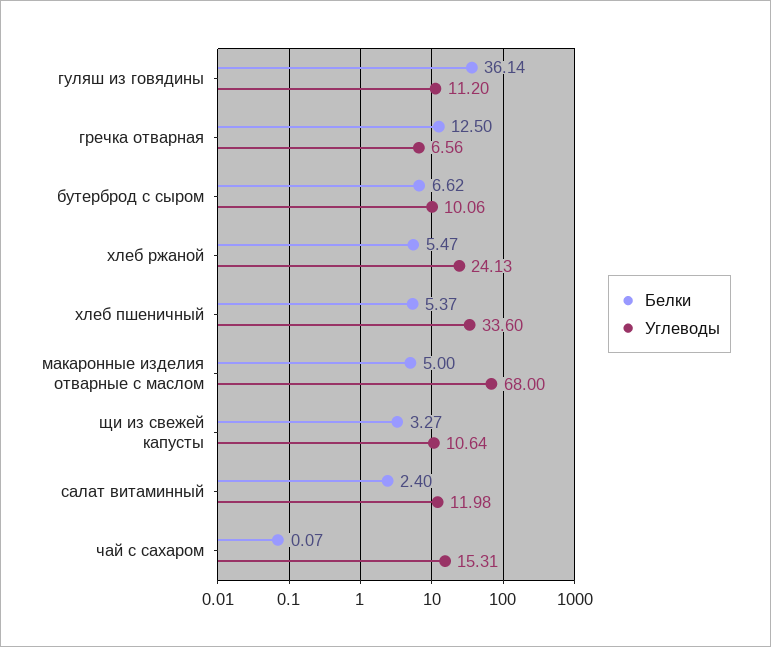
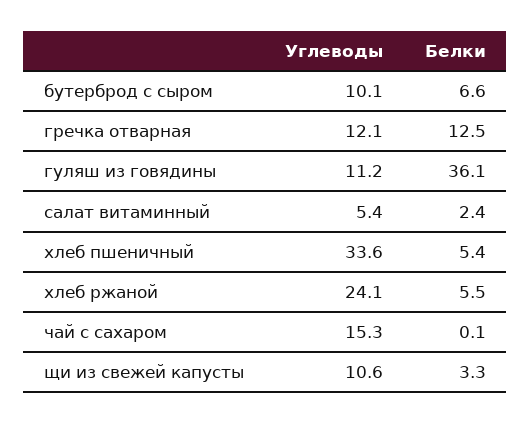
  {
    "Белки": {
      "гуляш из говядины": 36.14,
      "гречка отварная": 12.5,
      "бутерброд с сыром": 6.62,
      "хлеб ржаной": 5.47,
      "хлеб пшеничный": 5.37,
-     "макаронные изделия отварные с маслом": 5,
      "щи из свежей капусты": 3.27,
      "салат витаминный": 2.4,
      "чай с сахаром": 0.07
    },
    "Углеводы": {
      "гуляш из говядины": 11.2,
-     "гречка отварная": 6.56,
+     "гречка отварная": 12.1,
      "бутерброд с сыром": 10.06,
      "хлеб ржаной": 24.13,
      "хлеб пшеничный": 33.6,
-     "макаронные изделия отварные с маслом": 68,
      "щи из свежей капусты": 10.64,
-     "салат витаминный": 11.98,
+     "салат витаминный": 5.4,
      "чай с сахаром": 15.31
    }
  }

